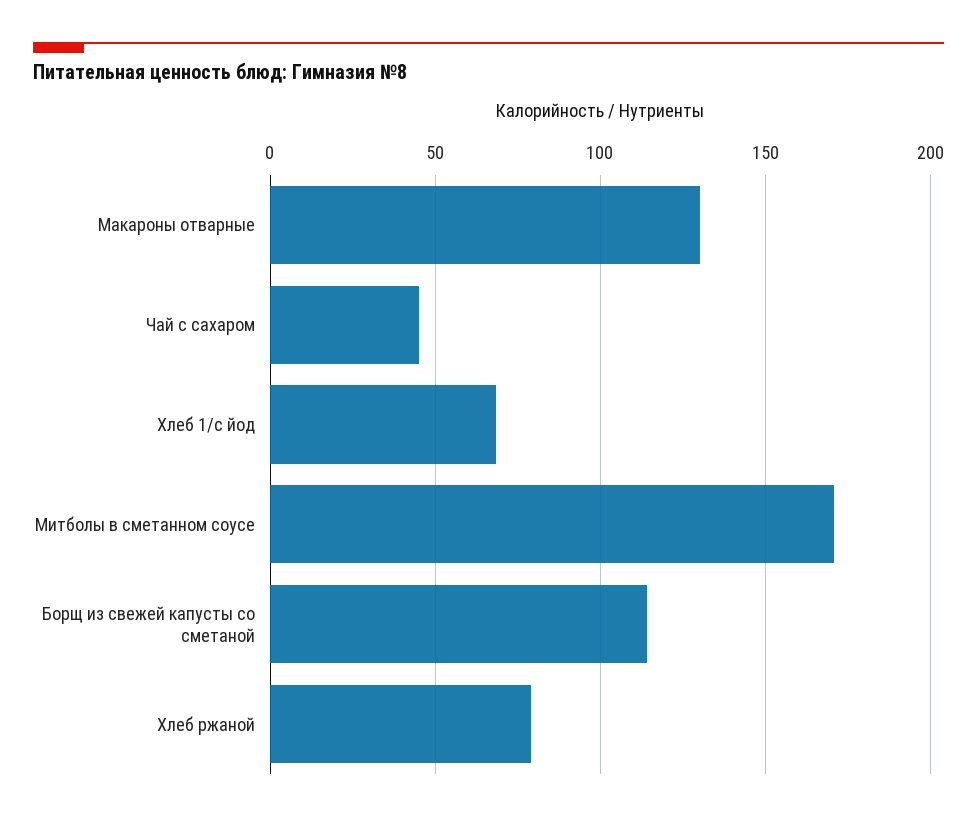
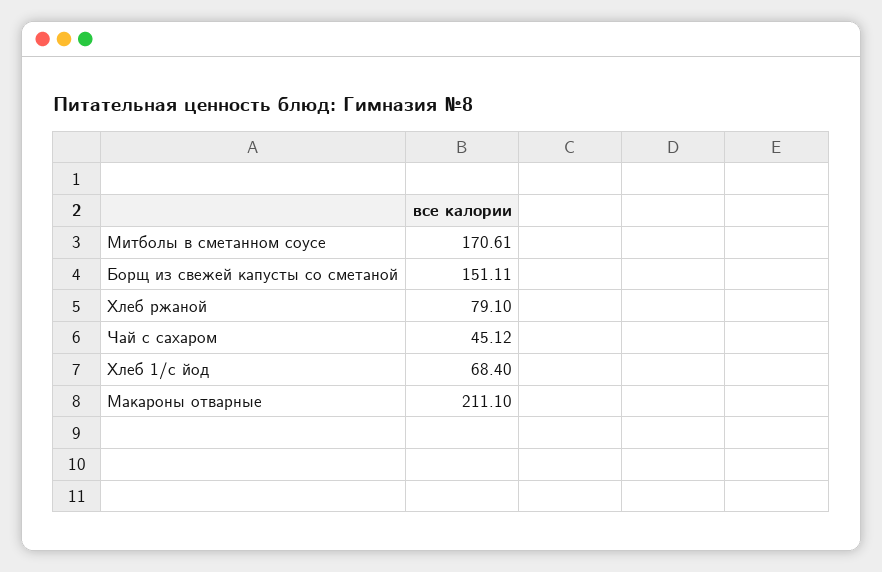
  {
-   "Макароны отварные": 130,
+   "Макароны отварные": 211.1,
    "Чай с сахаром": 45.12,
    "Хлеб 1/с йод": 68.4,
    "Митболы в сметанном соусе": 170.61,
-   "Борщ из свежей капусты со сметаной": 115,
+   "Борщ из свежей капусты со сметаной": 151.11,
    "Хлеб ржаной": 79.1
  }

